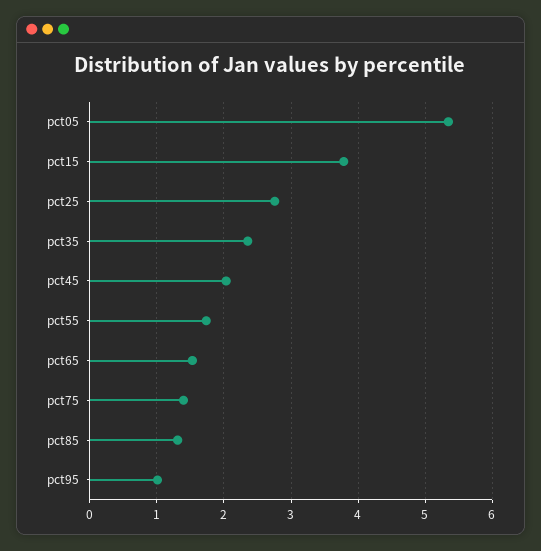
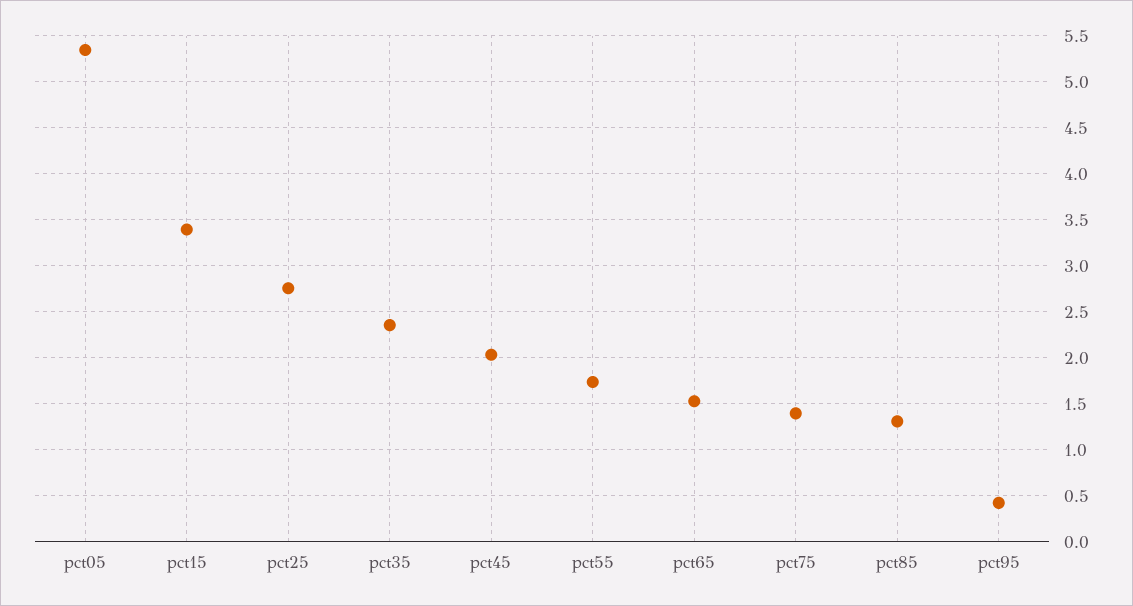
  {
    "pct05": 5.3,
-   "pct15": 3.8,
+   "pct15": 3.4,
    "pct25": 2.8,
    "pct35": 2.4,
    "pct45": 2,
    "pct55": 1.7,
    "pct65": 1.5,
    "pct75": 1.4,
    "pct85": 1.3,
-   "pct95": 1
+   "pct95": 0.4
  }

